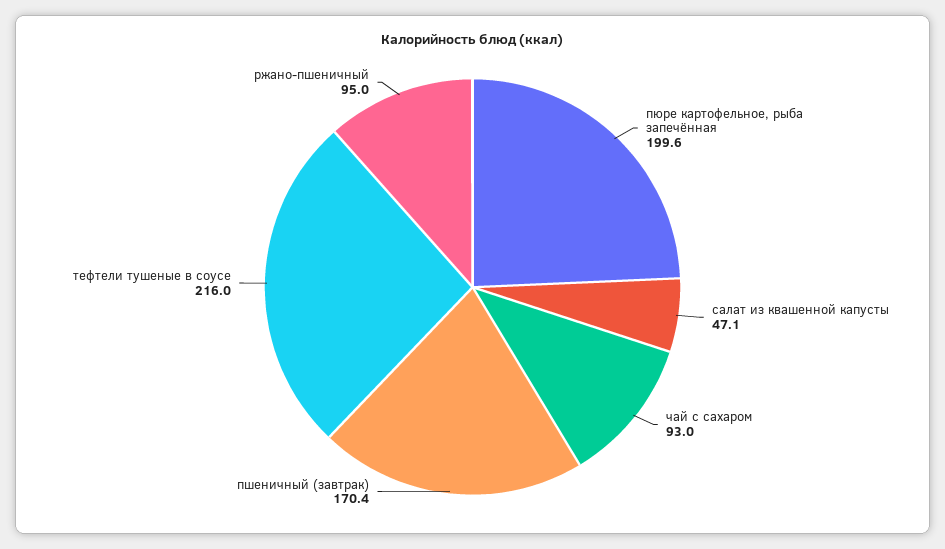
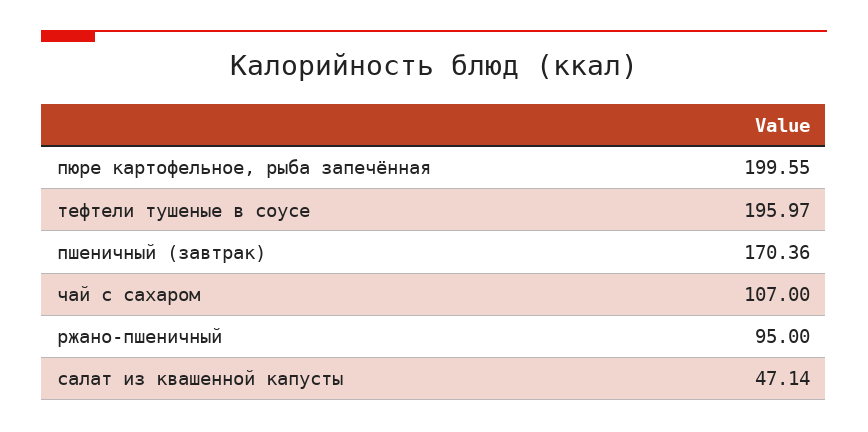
  {
    "пюре картофельное, рыба запечённая": 199.55,
    "салат из квашенной капусты": 47.14,
-   "чай с сахаром": 93,
+   "чай с сахаром": 107,
    "пшеничный (завтрак)": 170.36,
-   "тефтели тушеные в соусе": 216,
+   "тефтели тушеные в соусе": 195.97,
    "ржано-пшеничный": 95
  }

